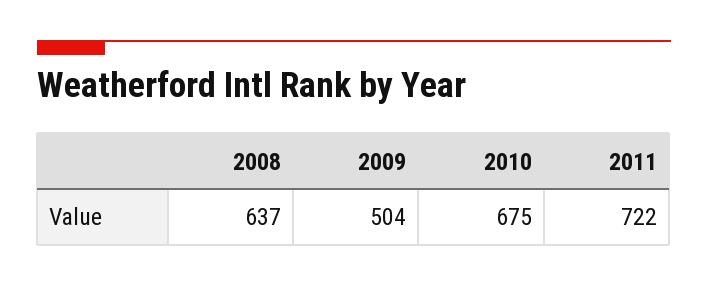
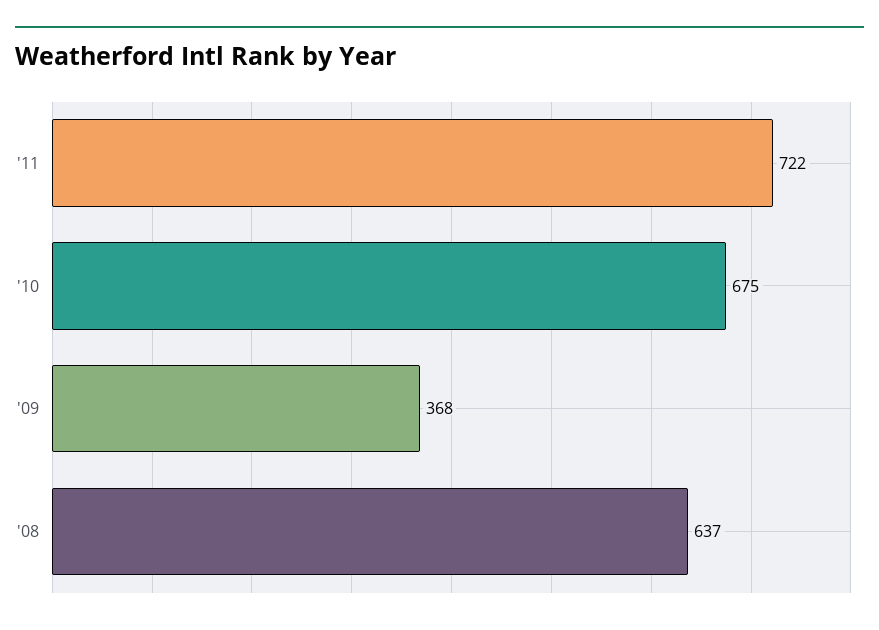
  {
    "2008": 637,
-   "2009": 504,
+   "2009": 368,
    "2010": 675,
    "2011": 722
  }

